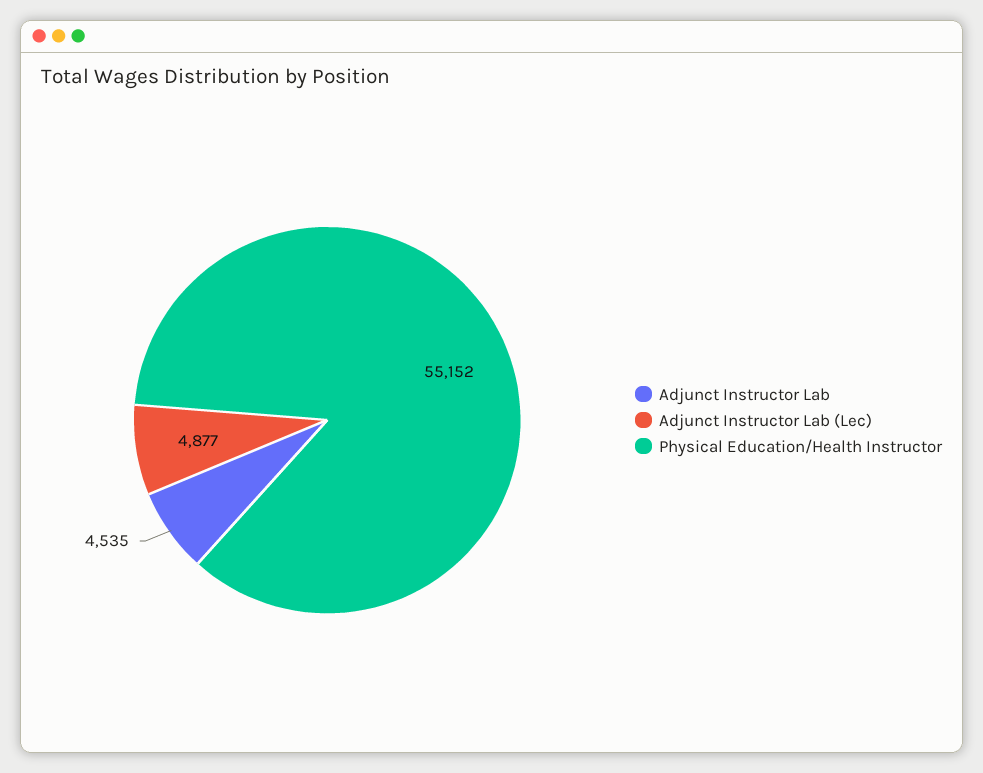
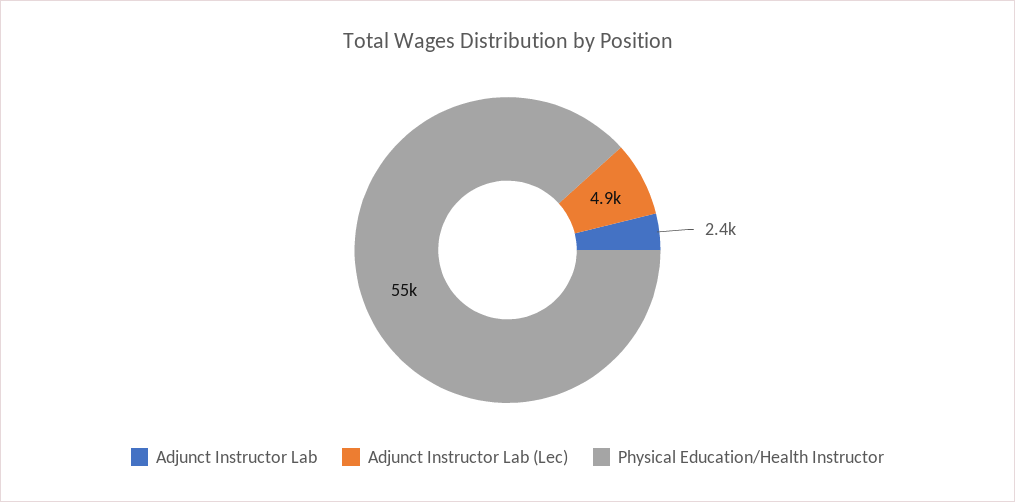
  {
-   "Adjunct Instructor Lab": 4535,
+   "Adjunct Instructor Lab": 2400,
    "Adjunct Instructor Lab (Lec)": 4877,
    "Physical Education/Health Instructor": 55152
  }

